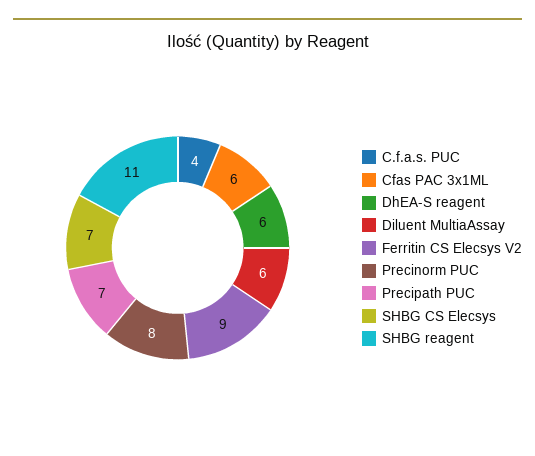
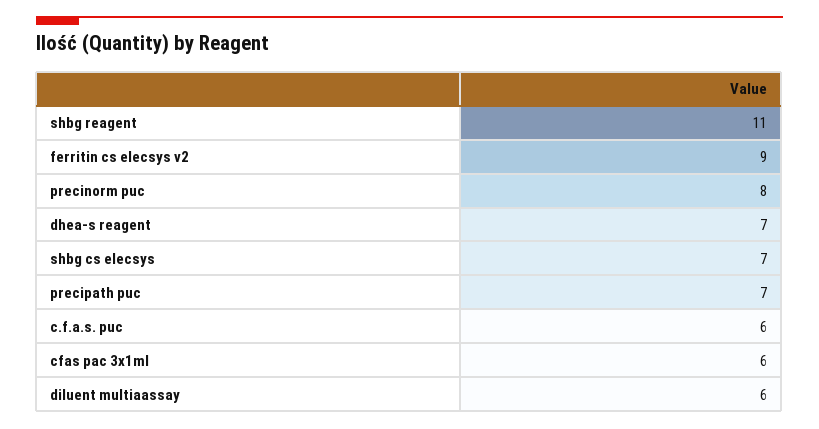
  {
-   "C.f.a.s. PUC": 4,
+   "C.f.a.s. PUC": 6,
    "Cfas PAC 3x1ML": 6,
-   "DhEA-S reagent": 6,
+   "DhEA-S reagent": 7,
    "Diluent MultiaAssay": 6,
    "Ferritin CS Elecsys V2": 9,
    "Precinorm PUC": 8,
    "Precipath PUC": 7,
    "SHBG CS Elecsys": 7,
    "SHBG reagent": 11
  }

